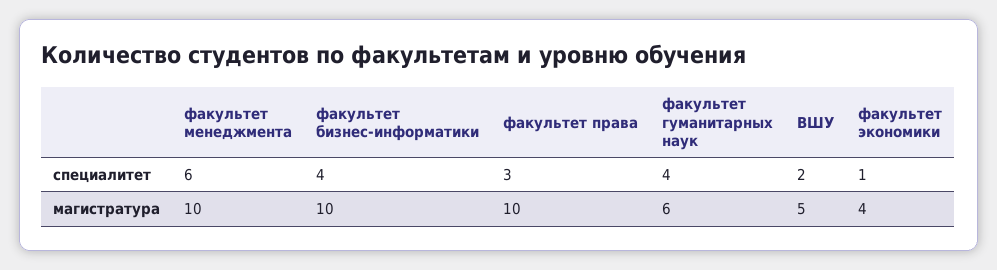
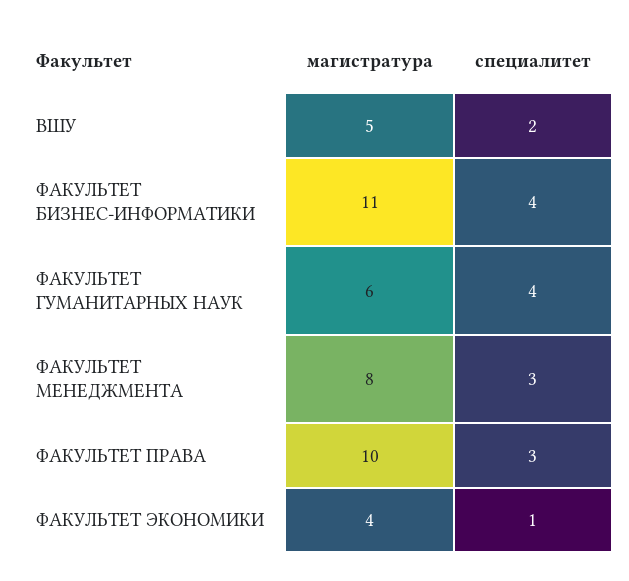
  {
    "факультет менеджмента": {
-     "специалитет": 6,
+     "специалитет": 3,
-     "магистратура": 10
+     "магистратура": 8
    },
    "факультет бизнес-информатики": {
      "специалитет": 4,
-     "магистратура": 10
+     "магистратура": 11
    },
    "факультет права": {
      "специалитет": 3,
      "магистратура": 10
    },
    "факультет гуманитарных наук": {
      "специалитет": 4,
      "магистратура": 6
    },
    "ВШУ": {
      "специалитет": 2,
      "магистратура": 5
    },
    "факультет экономики": {
      "специалитет": 1,
      "магистратура": 4
    }
  }

